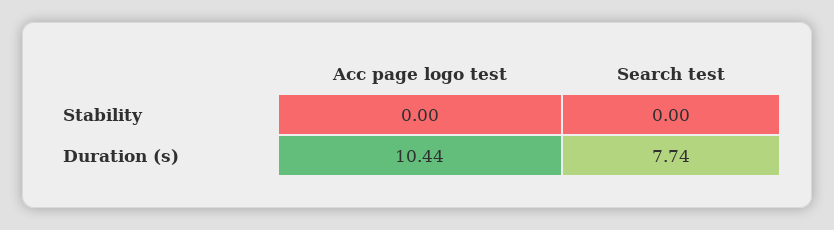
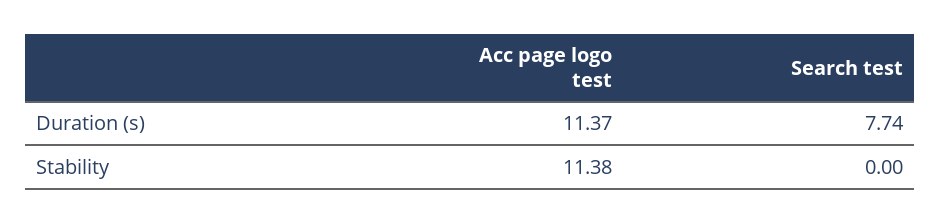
  {
    "Acc page logo test": {
-     "Stability": 0,
+     "Stability": 11.38,
-     "Duration (s)": 10.44
+     "Duration (s)": 11.37
    },
    "Search test": {
      "Stability": 0,
      "Duration (s)": 7.74
    }
  }

